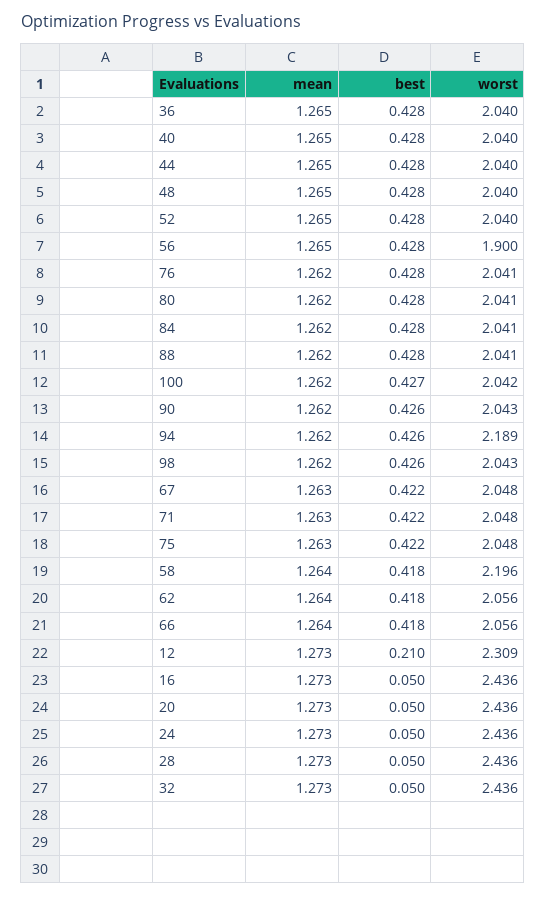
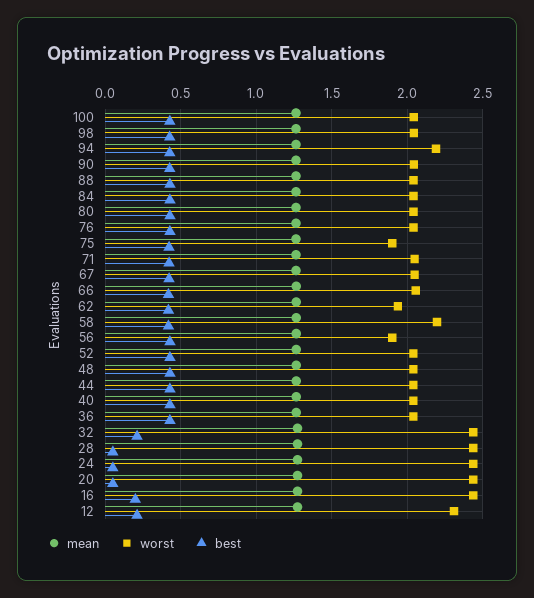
  {
    "mean": {
      "36": 1.265,
      "40": 1.265,
      "44": 1.265,
      "48": 1.265,
      "52": 1.265,
      "56": 1.265,
      "76": 1.262,
      "80": 1.262,
      "84": 1.262,
      "88": 1.262,
      "100": 1.262,
      "90": 1.262,
      "94": 1.262,
      "98": 1.262,
      "67": 1.263,
      "71": 1.263,
      "75": 1.263,
      "58": 1.264,
      "62": 1.264,
      "66": 1.264,
      "12": 1.273,
      "16": 1.273,
      "20": 1.273,
      "24": 1.273,
      "28": 1.273,
      "32": 1.273
    },
    "best": {
      "36": 0.428,
      "40": 0.428,
      "44": 0.428,
      "48": 0.428,
      "52": 0.428,
      "56": 0.428,
      "76": 0.428,
      "80": 0.428,
      "84": 0.428,
      "88": 0.428,
      "100": 0.427,
      "90": 0.426,
      "94": 0.426,
      "98": 0.426,
      "67": 0.422,
      "71": 0.422,
      "75": 0.422,
      "58": 0.418,
      "62": 0.418,
      "66": 0.418,
      "12": 0.21,
-     "16": 0.05,
+     "16": 0.2,
      "20": 0.05,
      "24": 0.05,
      "28": 0.05,
-     "32": 0.05
+     "32": 0.2
    },
    "worst": {
      "36": 2.04,
      "40": 2.04,
      "44": 2.04,
      "48": 2.04,
      "52": 2.04,
      "56": 1.9,
      "76": 2.041,
      "80": 2.041,
      "84": 2.041,
      "88": 2.041,
      "100": 2.042,
      "90": 2.043,
      "94": 2.189,
      "98": 2.043,
      "67": 2.048,
      "71": 2.048,
-     "75": 2.048,
+     "75": 1.9,
      "58": 2.196,
-     "62": 2.056,
+     "62": 1.95,
      "66": 2.056,
      "12": 2.309,
      "16": 2.436,
      "20": 2.436,
      "24": 2.436,
      "28": 2.436,
      "32": 2.436
    }
  }

